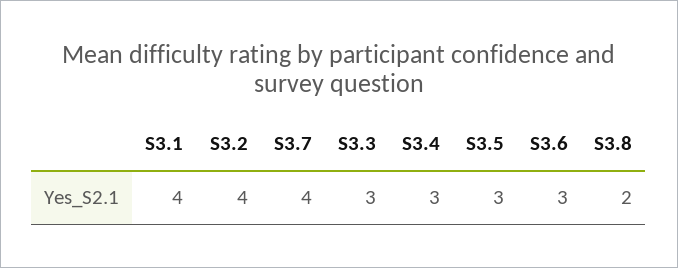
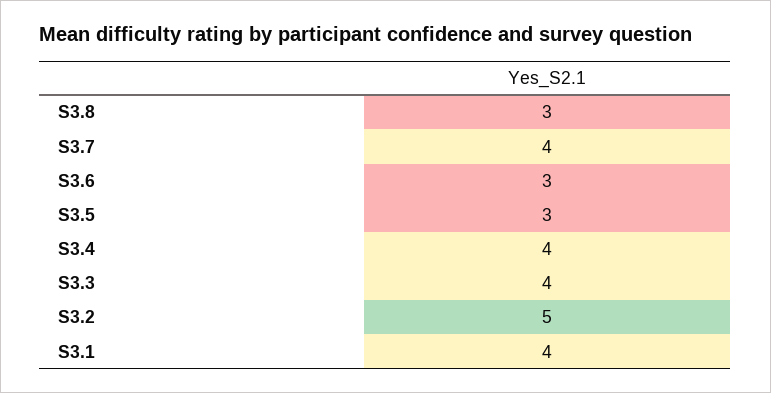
  {
    "S3.1": 4,
-   "S3.2": 4,
+   "S3.2": 5,
    "S3.7": 4,
-   "S3.3": 3,
+   "S3.3": 4,
-   "S3.4": 3,
+   "S3.4": 4,
    "S3.5": 3,
    "S3.6": 3,
-   "S3.8": 2
+   "S3.8": 3
  }

